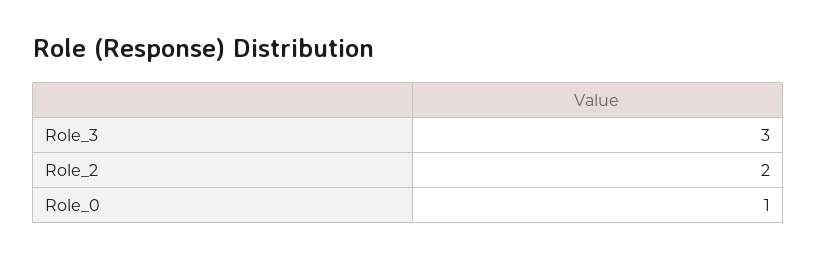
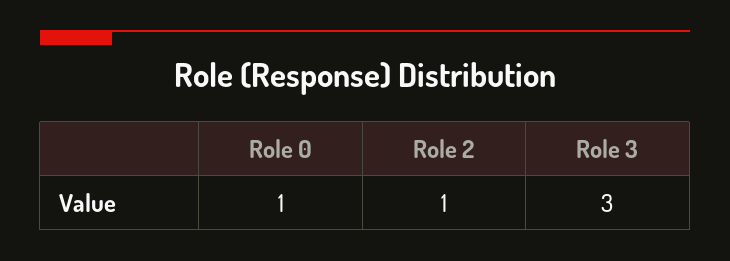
  {
    "Role_3": 3,
-   "Role_2": 2,
+   "Role_2": 1,
    "Role_0": 1
  }

